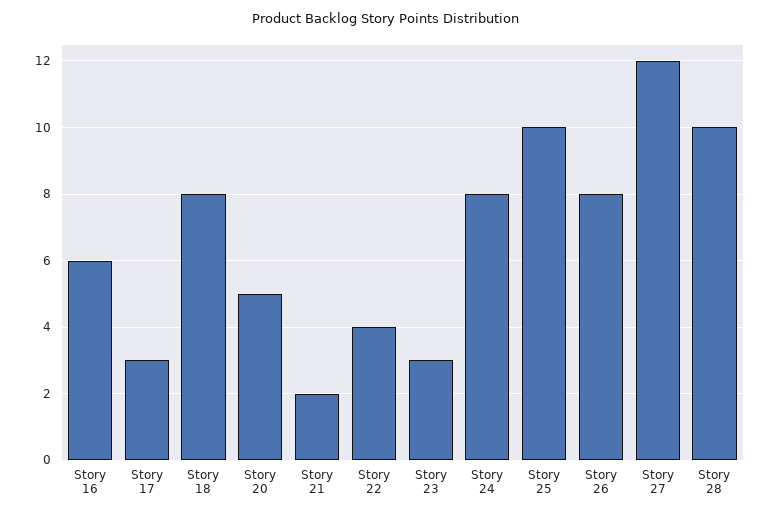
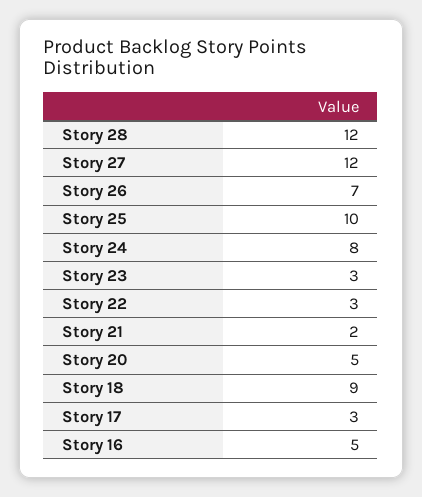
  {
-   "Story 16": 6,
+   "Story 16": 5,
    "Story 17": 3,
-   "Story 18": 8,
+   "Story 18": 9,
    "Story 20": 5,
    "Story 21": 2,
-   "Story 22": 4,
+   "Story 22": 3,
    "Story 23": 3,
    "Story 24": 8,
    "Story 25": 10,
-   "Story 26": 8,
+   "Story 26": 7,
    "Story 27": 12,
-   "Story 28": 10
+   "Story 28": 12
  }

